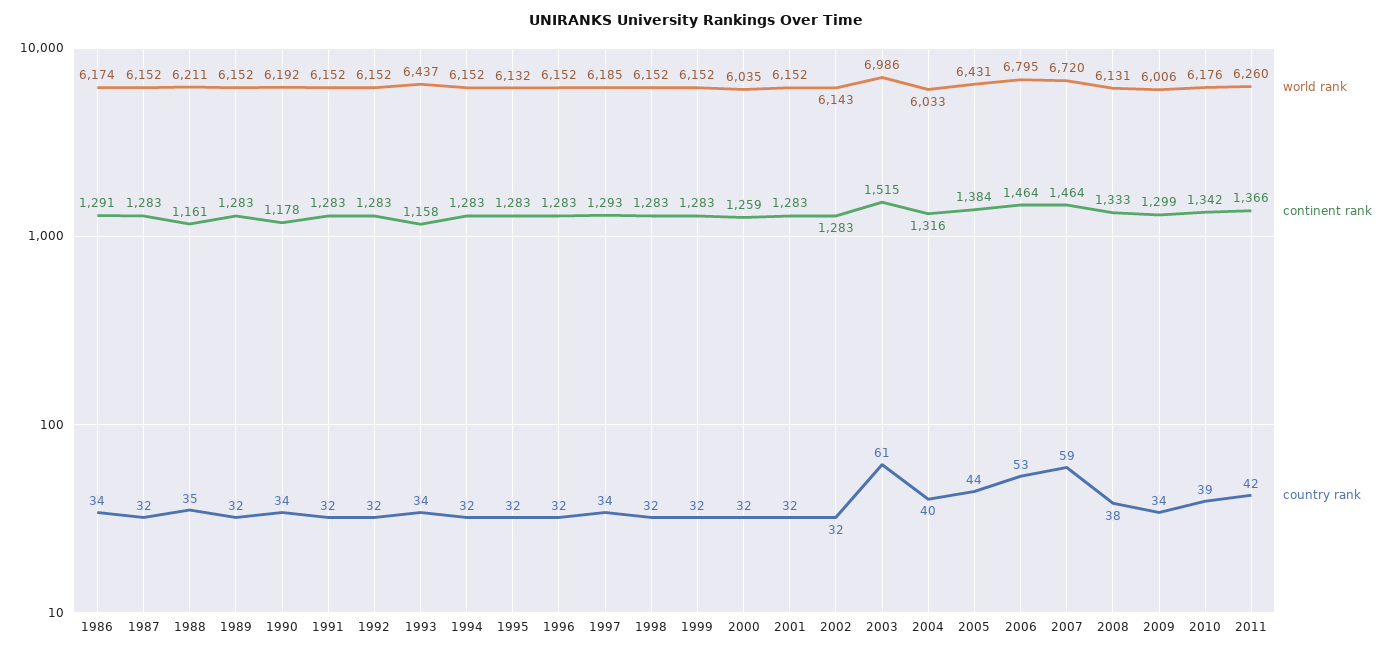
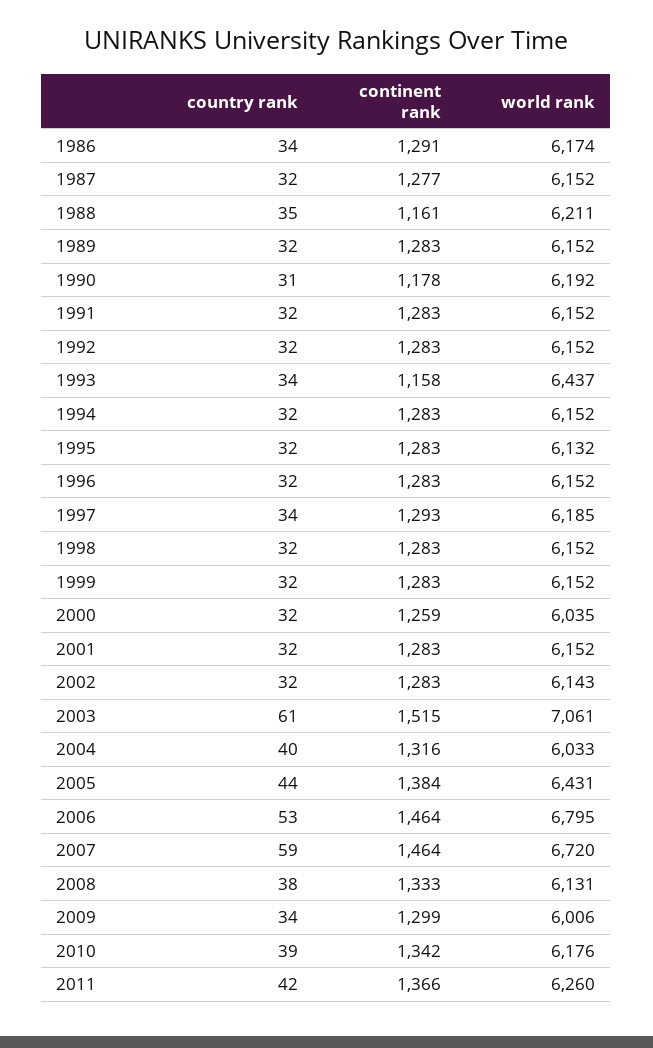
  {
    "world rank": {
      "1986": 6174,
      "1987": 6152,
      "1988": 6211,
      "1989": 6152,
      "1990": 6192,
      "1991": 6152,
      "1992": 6152,
      "1993": 6437,
      "1994": 6152,
      "1995": 6132,
      "1996": 6152,
      "1997": 6185,
      "1998": 6152,
      "1999": 6152,
      "2000": 6035,
      "2001": 6152,
      "2002": 6143,
-     "2003": 6986,
+     "2003": 7061,
      "2004": 6033,
      "2005": 6431,
      "2006": 6795,
      "2007": 6720,
      "2008": 6131,
      "2009": 6006,
      "2010": 6176,
      "2011": 6260
    },
    "continent rank": {
      "1986": 1291,
-     "1987": 1283,
+     "1987": 1277,
      "1988": 1161,
      "1989": 1283,
      "1990": 1178,
      "1991": 1283,
      "1992": 1283,
      "1993": 1158,
      "1994": 1283,
      "1995": 1283,
      "1996": 1283,
      "1997": 1293,
      "1998": 1283,
      "1999": 1283,
      "2000": 1259,
      "2001": 1283,
      "2002": 1283,
      "2003": 1515,
      "2004": 1316,
      "2005": 1384,
      "2006": 1464,
      "2007": 1464,
      "2008": 1333,
      "2009": 1299,
      "2010": 1342,
      "2011": 1366
    },
    "country rank": {
      "1986": 34,
      "1987": 32,
      "1988": 35,
      "1989": 32,
-     "1990": 34,
+     "1990": 31,
      "1991": 32,
      "1992": 32,
      "1993": 34,
      "1994": 32,
      "1995": 32,
      "1996": 32,
      "1997": 34,
      "1998": 32,
      "1999": 32,
      "2000": 32,
      "2001": 32,
      "2002": 32,
      "2003": 61,
      "2004": 40,
      "2005": 44,
      "2006": 53,
      "2007": 59,
      "2008": 38,
      "2009": 34,
      "2010": 39,
      "2011": 42
    }
  }

